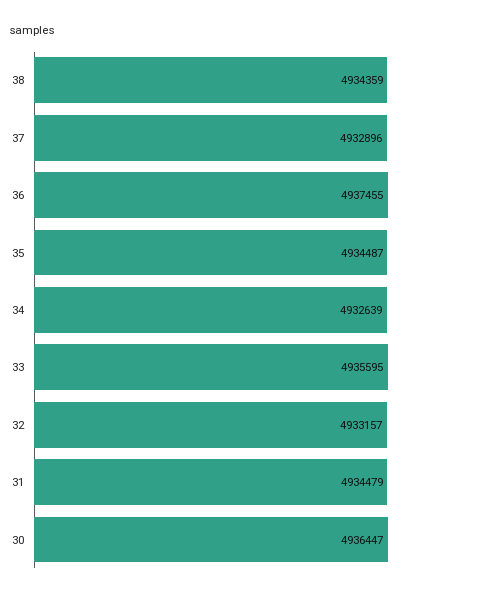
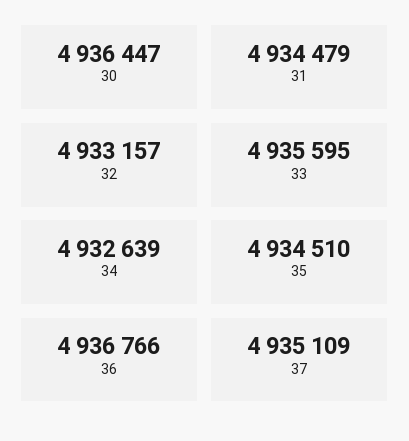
  {
-   "38": 4934359,
-   "37": 4932896,
+   "37": 4935109,
-   "36": 4937455,
+   "36": 4936766,
-   "35": 4934487,
+   "35": 4934510,
    "34": 4932639,
    "33": 4935595,
    "32": 4933157,
    "31": 4934479,
    "30": 4936447
  }

